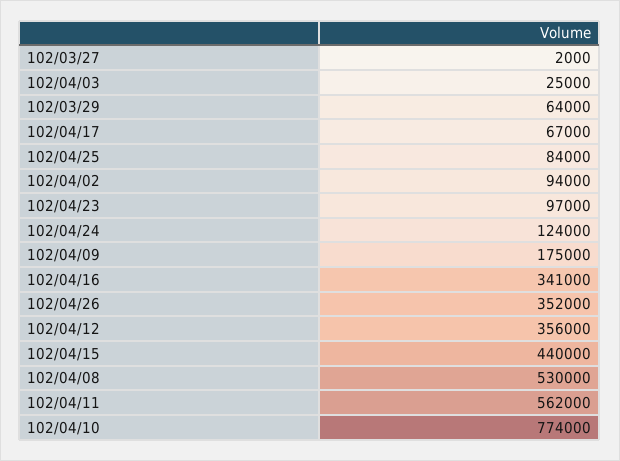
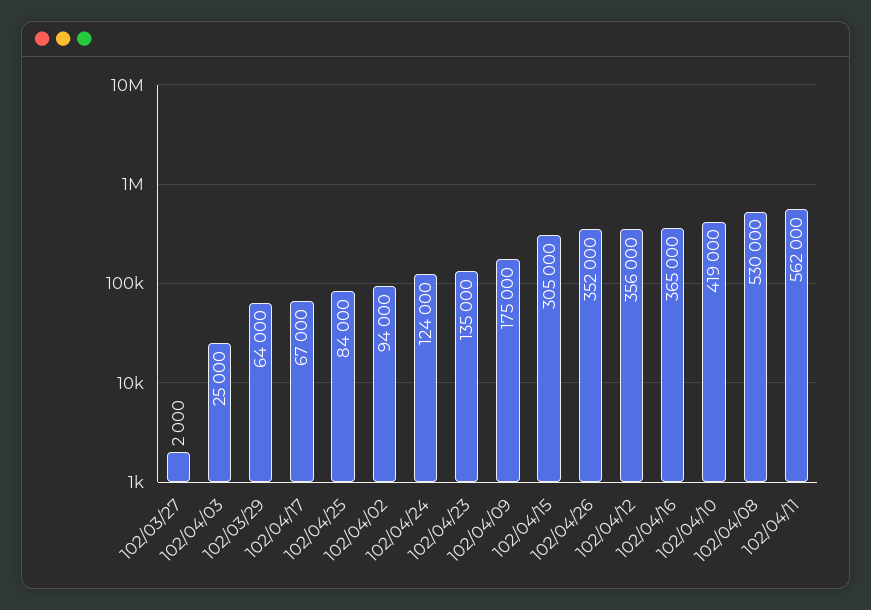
  {
    "102/03/27": 2000,
    "102/04/03": 25000,
    "102/03/29": 64000,
    "102/04/17": 67000,
    "102/04/25": 84000,
    "102/04/02": 94000,
-   "102/04/23": 97000,
+   "102/04/23": 135000,
    "102/04/24": 124000,
    "102/04/09": 175000,
-   "102/04/16": 341000,
+   "102/04/16": 365000,
    "102/04/26": 352000,
    "102/04/12": 356000,
-   "102/04/15": 440000,
+   "102/04/15": 305000,
    "102/04/08": 530000,
    "102/04/11": 562000,
-   "102/04/10": 774000
+   "102/04/10": 419000
  }

